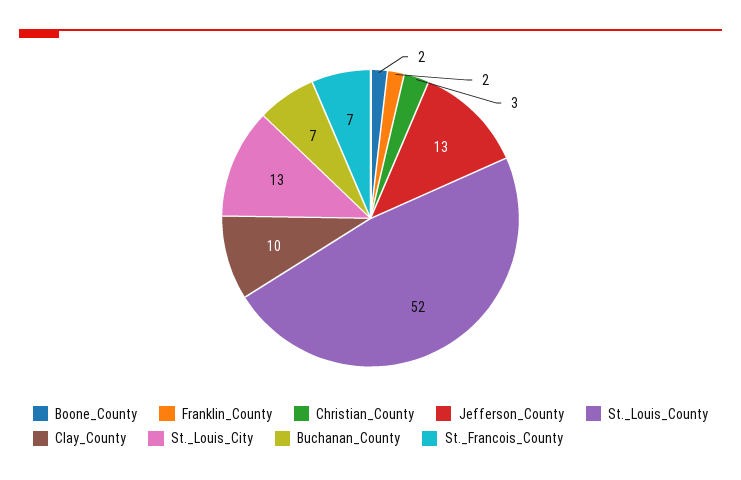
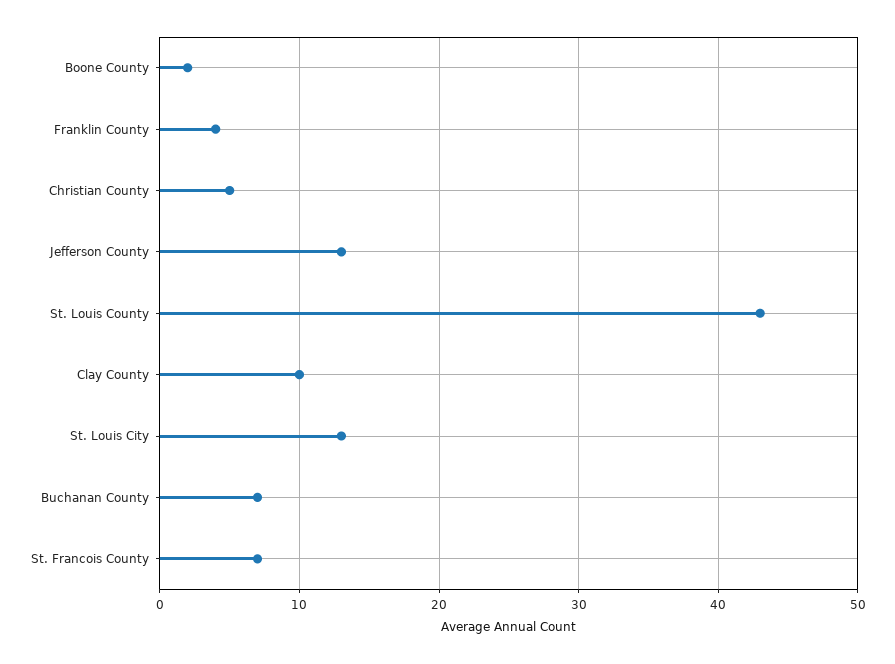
  {
    "Boone_County": 2,
-   "Franklin_County": 2,
+   "Franklin_County": 4,
-   "Christian_County": 3,
+   "Christian_County": 5,
    "Jefferson_County": 13,
-   "St._Louis_County": 52,
+   "St._Louis_County": 43,
    "Clay_County": 10,
    "St._Louis_City": 13,
    "Buchanan_County": 7,
    "St._Francois_County": 7
  }

